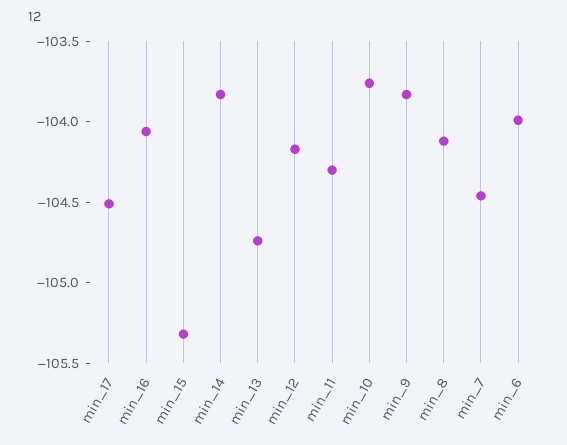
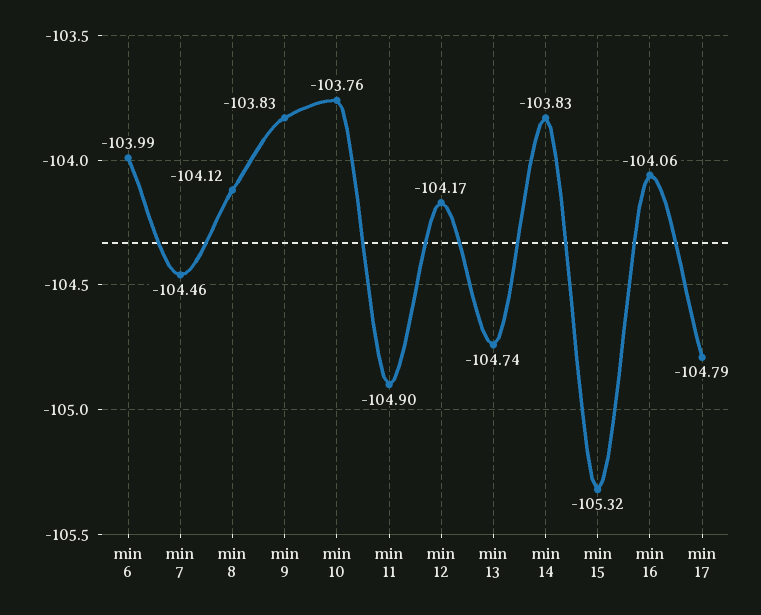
  {
-   "min_17": -104.5,
+   "min_17": -104.79,
    "min_16": -104.06,
    "min_15": -105.32,
    "min_14": -103.83,
    "min_13": -104.74,
    "min_12": -104.17,
-   "min_11": -104.3,
+   "min_11": -104.9,
    "min_10": -103.76,
    "min_9": -103.83,
    "min_8": -104.12,
    "min_7": -104.46,
    "min_6": -103.99
  }

